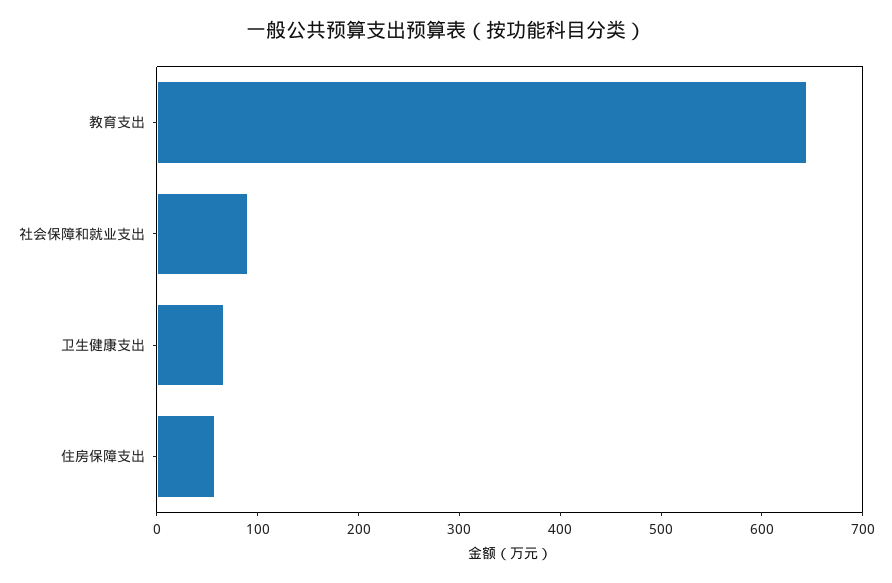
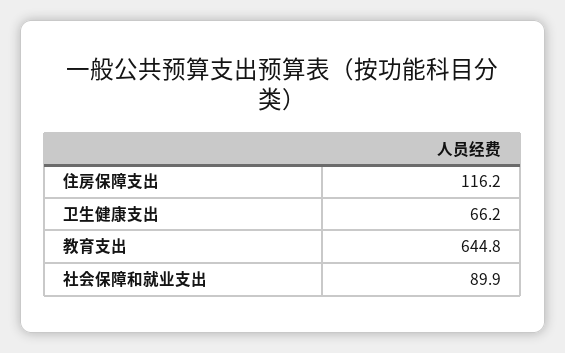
  {
    "教育支出": 644.8,
    "社会保障和就业支出": 89.9,
    "卫生健康支出": 66.2,
-   "住房保障支出": 60
+   "住房保障支出": 116.2
  }

